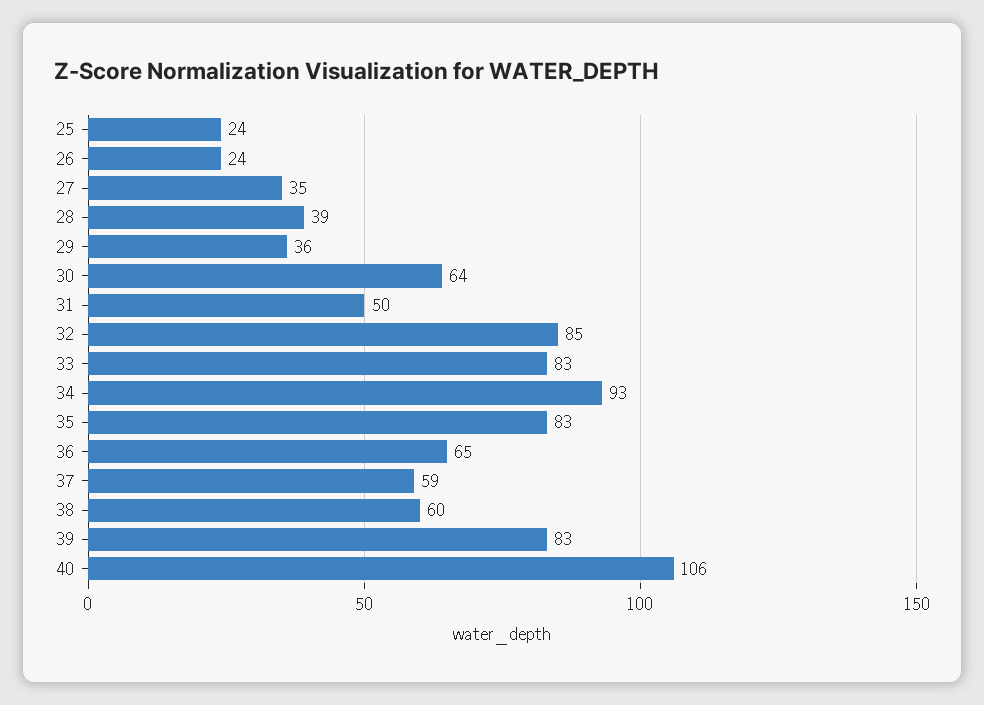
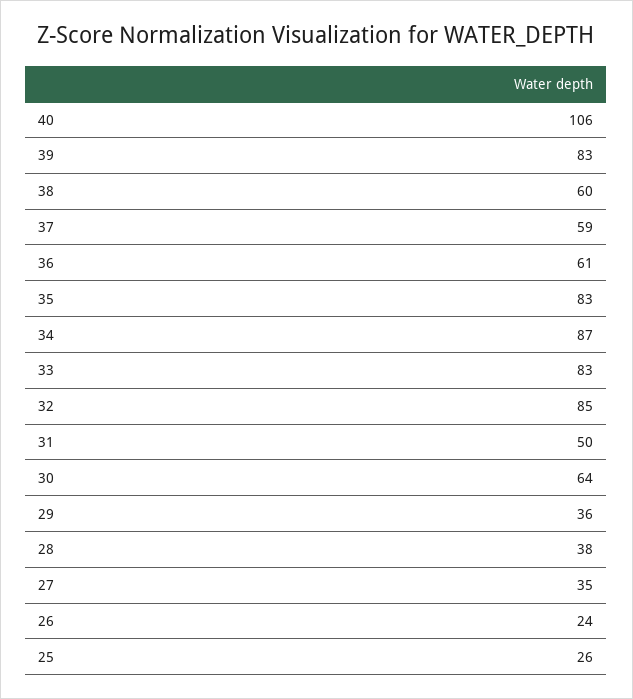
  {
-   "25": 24,
+   "25": 26,
    "26": 24,
    "27": 35,
-   "28": 39,
+   "28": 38,
    "29": 36,
    "30": 64,
    "31": 50,
    "32": 85,
    "33": 83,
-   "34": 93,
+   "34": 87,
    "35": 83,
-   "36": 65,
+   "36": 61,
    "37": 59,
    "38": 60,
    "39": 83,
    "40": 106
  }

